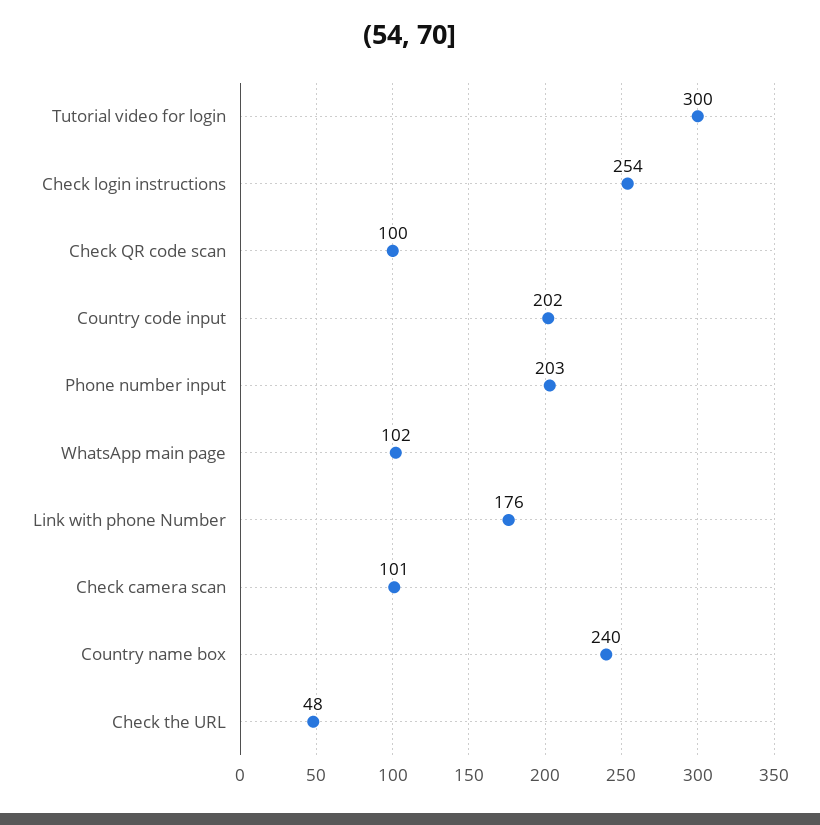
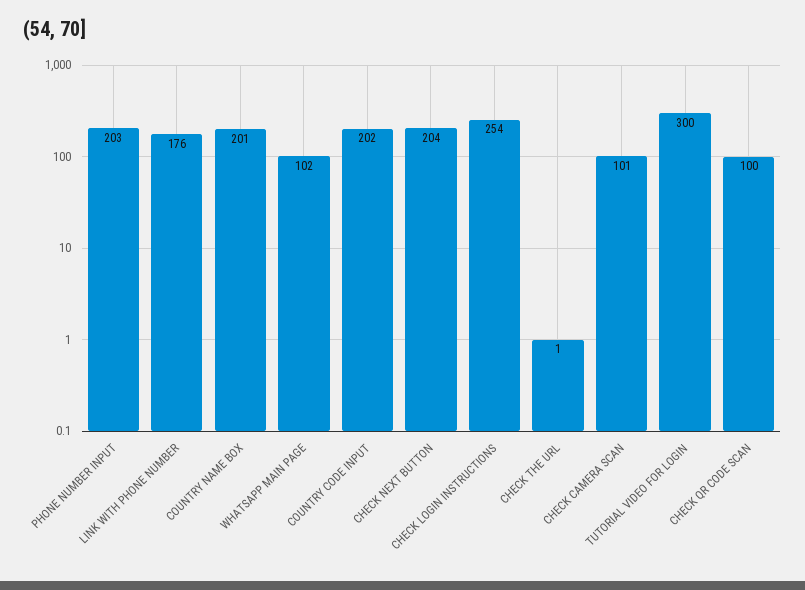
  {
    "Tutorial video for login": 300,
    "Check login instructions": 254,
    "Check QR code scan": 100,
    "Country code input": 202,
    "Phone number input": 203,
    "WhatsApp main page": 102,
    "Link with phone Number": 176,
    "Check camera scan": 101,
-   "Country name box": 240,
+   "Country name box": 201,
-   "Check the URL": 48
+   "Check the URL": 1,
+   "CHECK NEXT BUTTON": 204
  }

